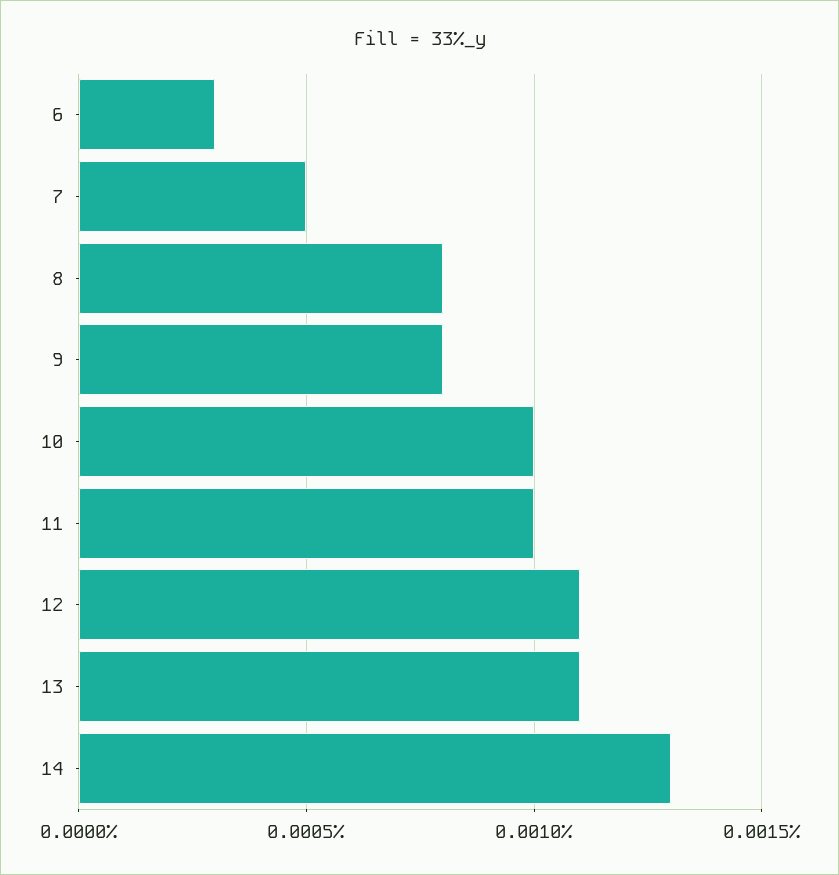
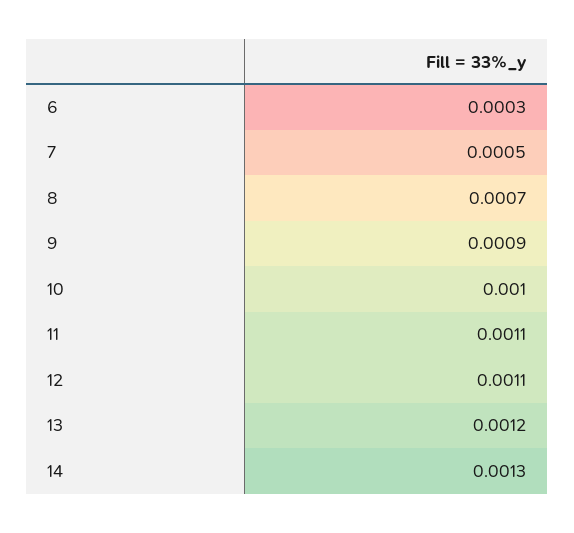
  {
    "6": 0.0003,
    "7": 0.0005,
-   "8": 0.0008,
+   "8": 0.0007,
-   "9": 0.0008,
+   "9": 0.0009,
    "10": 0.001,
-   "11": 0.001,
+   "11": 0.0011,
    "12": 0.0011,
-   "13": 0.0011,
+   "13": 0.0012,
    "14": 0.0013
  }

